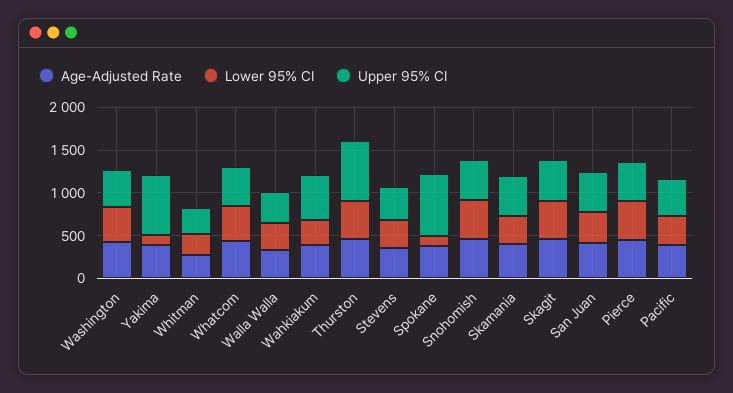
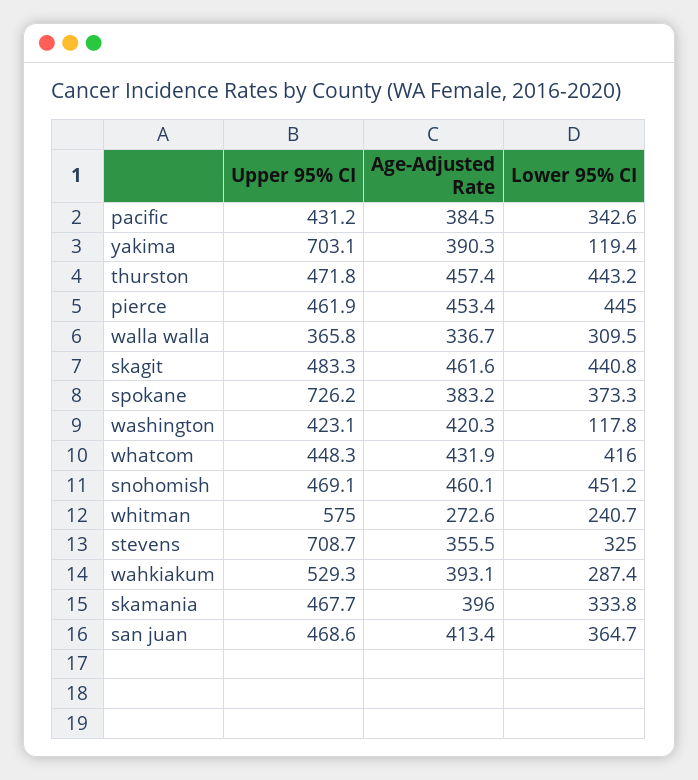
  {
    "Age-Adjusted Rate": {
      "Washington": 420.3,
      "Yakima": 390.3,
      "Whitman": 272.6,
      "Whatcom": 431.9,
      "Walla Walla": 336.7,
      "Wahkiakum": 393.1,
      "Thurston": 457.4,
      "Stevens": 355.5,
      "Spokane": 383.2,
      "Snohomish": 460.1,
      "Skamania": 396,
      "Skagit": 461.6,
      "San Juan": 413.4,
      "Pierce": 453.4,
      "Pacific": 384.5
    },
    "Lower 95% CI": {
-     "Washington": 400,
+     "Washington": 117.8,
      "Yakima": 119.4,
      "Whitman": 240.7,
      "Whatcom": 416,
      "Walla Walla": 309.5,
      "Wahkiakum": 287.4,
      "Thurston": 443.2,
      "Stevens": 325,
-     "Spokane": 100,
+     "Spokane": 373.3,
      "Snohomish": 451.2,
      "Skamania": 333.8,
      "Skagit": 440.8,
      "San Juan": 364.7,
      "Pierce": 445,
      "Pacific": 342.6
    },
    "Upper 95% CI": {
      "Washington": 423.1,
      "Yakima": 703.1,
-     "Whitman": 300,
+     "Whitman": 575,
      "Whatcom": 448.3,
      "Walla Walla": 365.8,
      "Wahkiakum": 529.3,
-     "Thurston": 700,
+     "Thurston": 471.8,
-     "Stevens": 400,
+     "Stevens": 708.7,
      "Spokane": 726.2,
      "Snohomish": 469.1,
      "Skamania": 467.7,
      "Skagit": 483.3,
      "San Juan": 468.6,
      "Pierce": 461.9,
      "Pacific": 431.2
    }
  }

